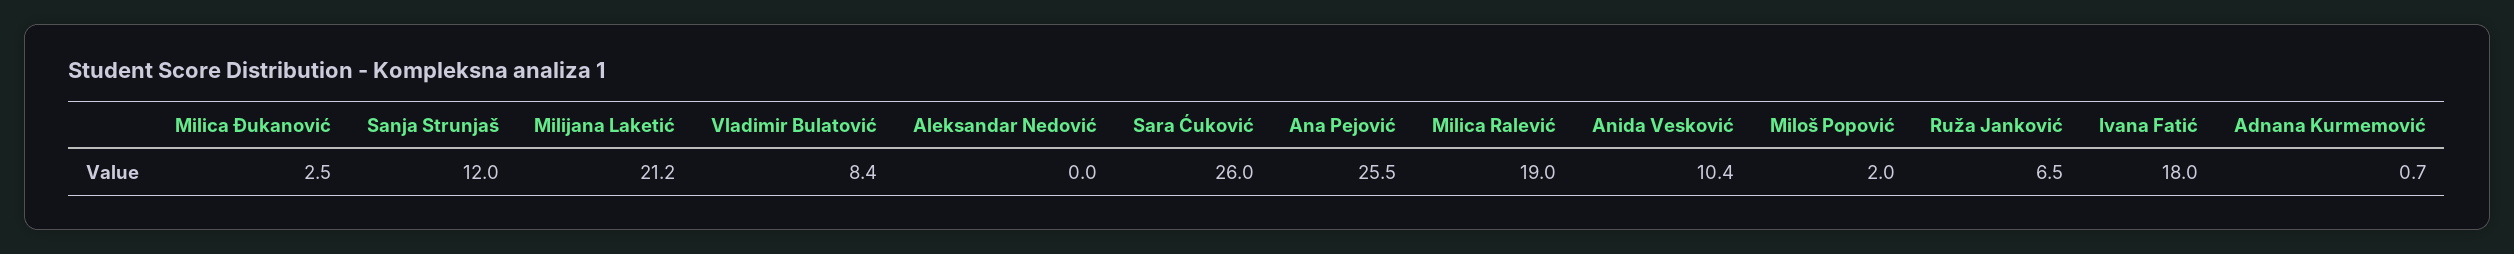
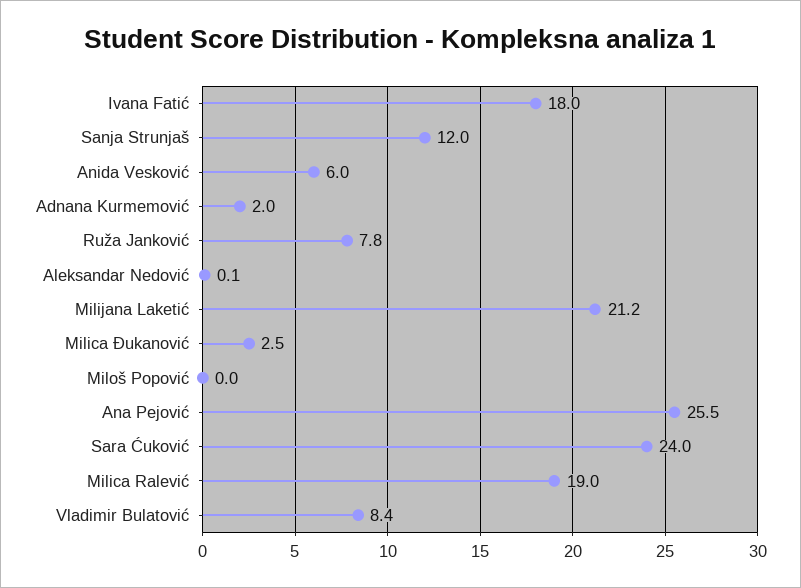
  {
    "Milica Đukanović": 2.5,
    "Sanja Strunjaš": 12,
    "Milijana Laketić": 21.2,
    "Vladimir Bulatović": 8.4,
-   "Aleksandar Nedović": 0,
+   "Aleksandar Nedović": 0.1,
-   "Sara Ćuković": 26,
+   "Sara Ćuković": 24,
    "Ana Pejović": 25.5,
    "Milica Ralević": 19,
-   "Anida Vesković": 10.4,
+   "Anida Vesković": 6,
-   "Miloš Popović": 2,
+   "Miloš Popović": 0,
-   "Ruža Janković": 6.5,
+   "Ruža Janković": 7.8,
    "Ivana Fatić": 18,
-   "Adnana Kurmemović": 0.7
+   "Adnana Kurmemović": 2
  }

